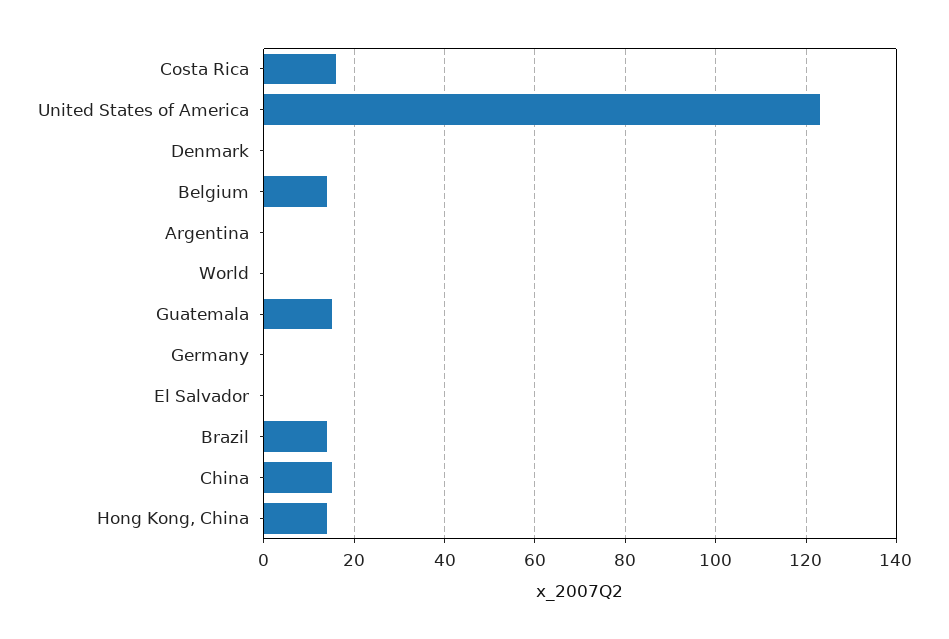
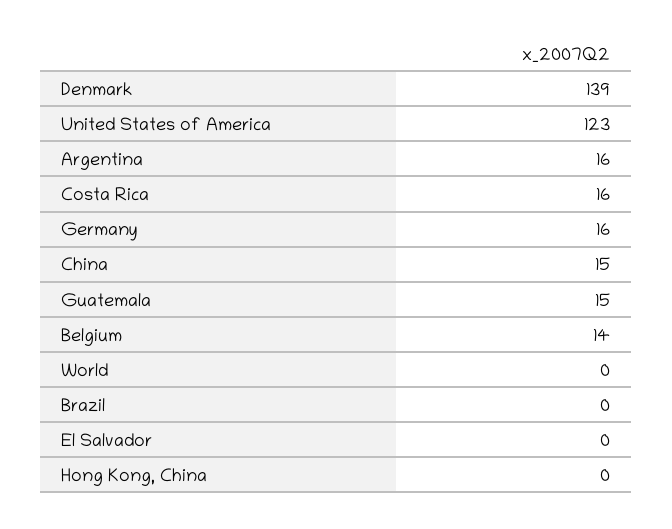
  {
    "Costa Rica": 16,
    "United States of America": 123,
-   "Denmark": 0,
+   "Denmark": 139,
    "Belgium": 14,
-   "Argentina": 0,
+   "Argentina": 16,
    "World": 0,
    "Guatemala": 15,
-   "Germany": 0,
+   "Germany": 16,
    "El Salvador": 0,
-   "Brazil": 15,
+   "Brazil": 0,
    "China": 15,
-   "Hong Kong, China": 15
+   "Hong Kong, China": 0
  }

